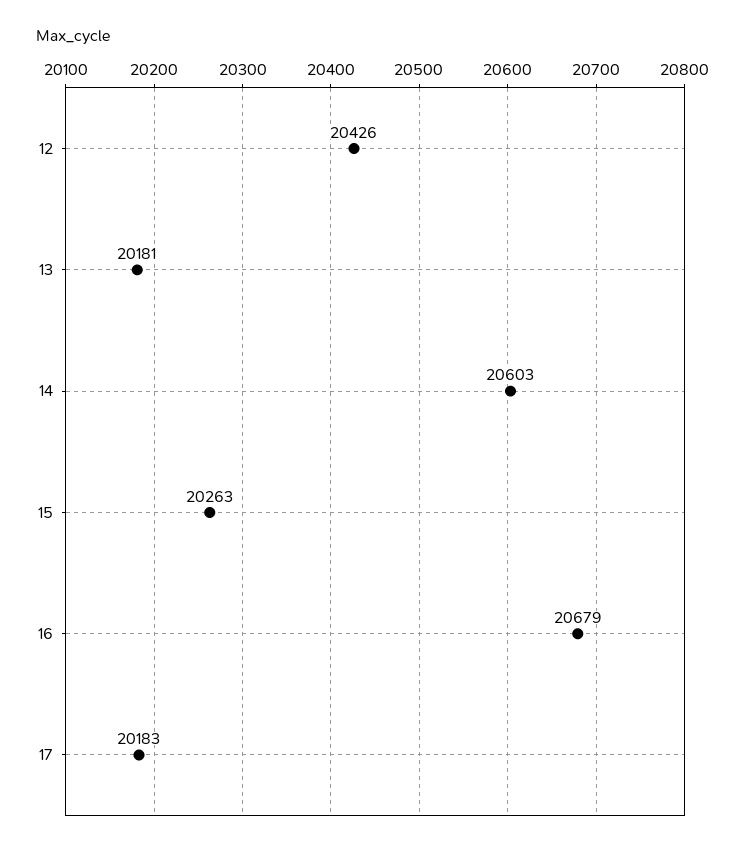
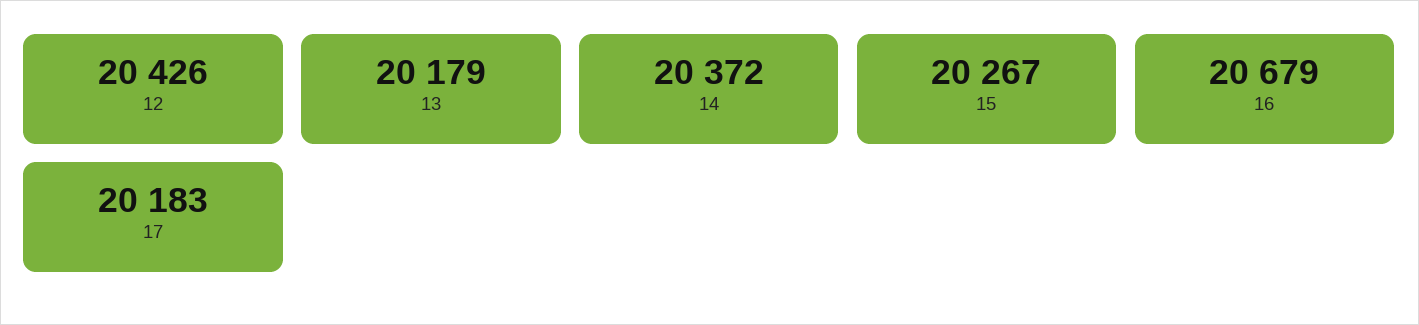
  {
    "12": 20426,
-   "13": 20181,
+   "13": 20179,
-   "14": 20603,
+   "14": 20372,
-   "15": 20263,
+   "15": 20267,
    "16": 20679,
    "17": 20183
  }

